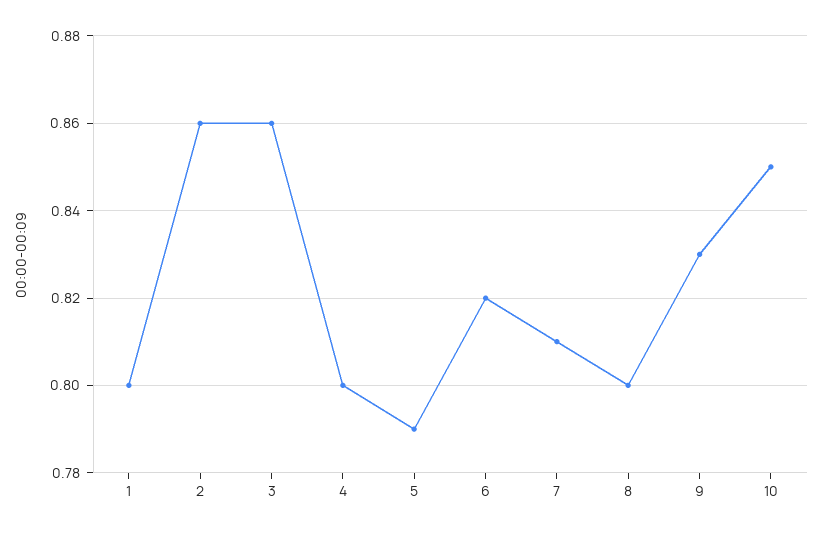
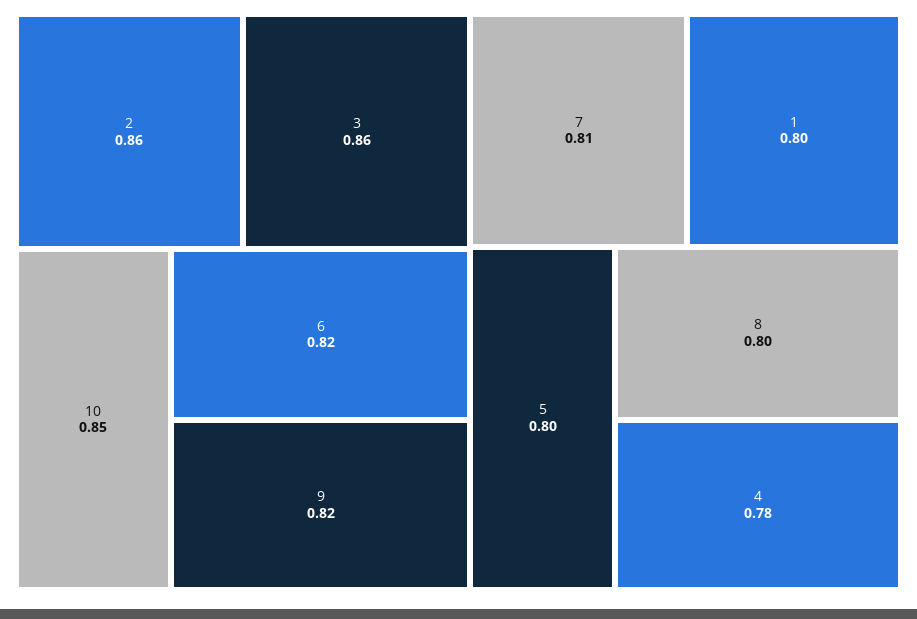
  {
    "1": 0.8,
    "2": 0.86,
    "3": 0.86,
-   "4": 0.8,
+   "4": 0.78,
-   "5": 0.79,
+   "5": 0.8,
    "6": 0.82,
    "7": 0.81,
    "8": 0.8,
-   "9": 0.83,
+   "9": 0.82,
    "10": 0.85
  }

